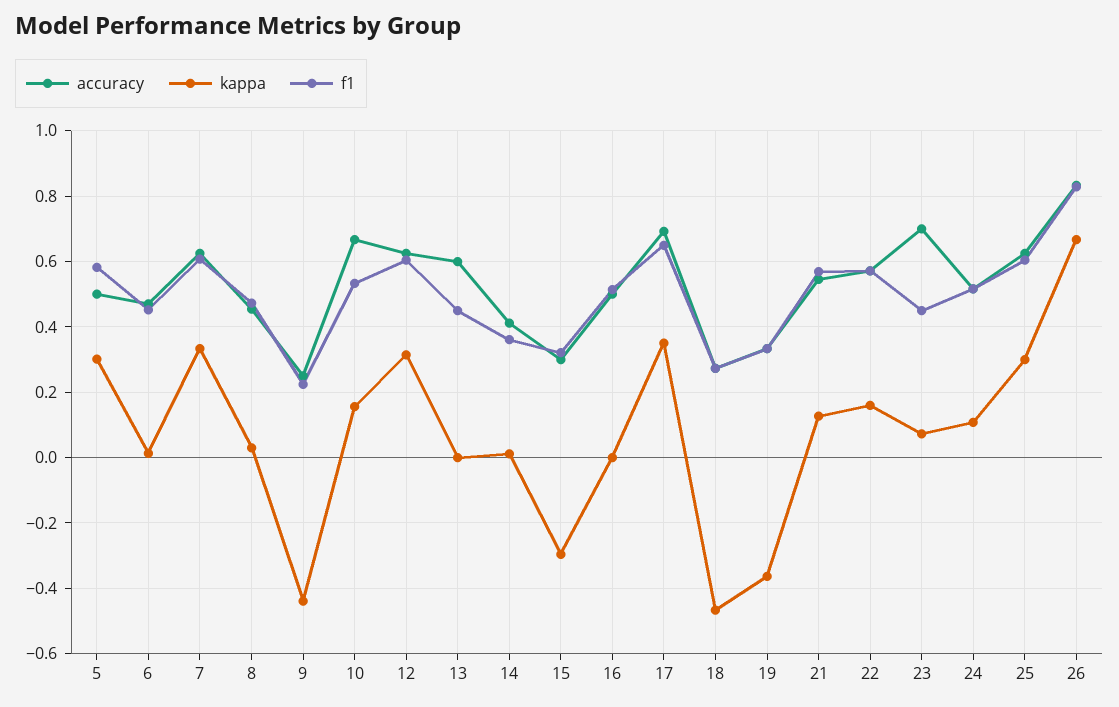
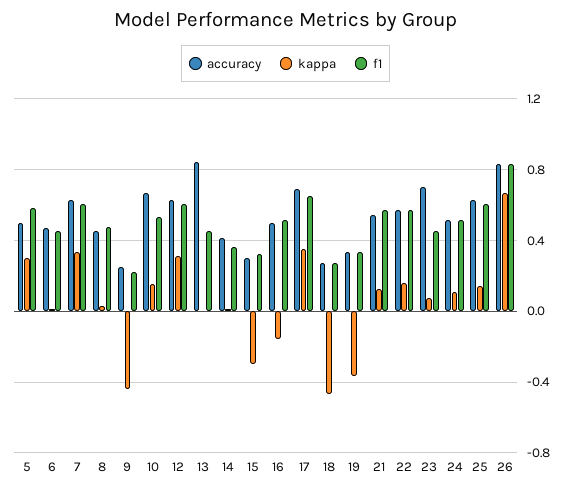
  {
    "accuracy": {
      "5": 0.5,
      "6": 0.48,
      "7": 0.62,
      "8": 0.46,
      "9": 0.26,
      "10": 0.66,
      "12": 0.62,
-     "13": 0.6,
+     "13": 0.85,
      "14": 0.42,
      "15": 0.3,
      "16": 0.5,
      "17": 0.7,
      "18": 0.28,
      "19": 0.34,
      "21": 0.54,
      "22": 0.58,
      "23": 0.7,
      "24": 0.52,
      "25": 0.62,
      "26": 0.84
    },
    "kappa": {
      "5": 0.3,
      "6": 0.02,
      "7": 0.34,
      "8": 0.02,
      "9": -0.44,
      "10": 0.16,
      "12": 0.32,
      "13": 0,
      "14": 0.02,
      "15": -0.3,
-     "16": 0,
+     "16": -0.15,
      "17": 0.36,
      "18": -0.46,
      "19": -0.36,
      "21": 0.12,
      "22": 0.16,
      "23": 0.08,
      "24": 0.1,
-     "25": 0.3,
+     "25": 0.15,
      "26": 0.66
    },
    "f1": {
      "5": 0.58,
      "6": 0.46,
      "7": 0.6,
      "8": 0.48,
      "9": 0.22,
      "10": 0.54,
      "12": 0.6,
      "13": 0.46,
      "14": 0.36,
      "15": 0.32,
      "16": 0.52,
      "17": 0.64,
      "18": 0.28,
      "19": 0.34,
      "21": 0.56,
      "22": 0.58,
      "23": 0.46,
      "24": 0.52,
      "25": 0.6,
      "26": 0.82
    }
  }

